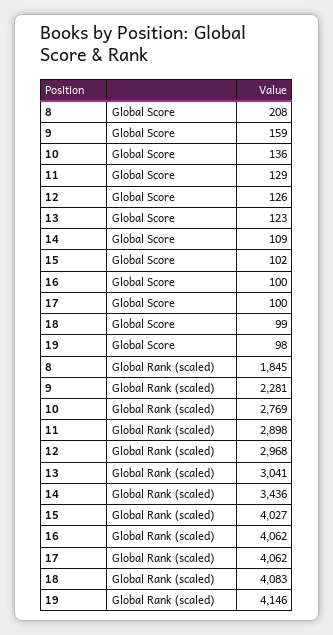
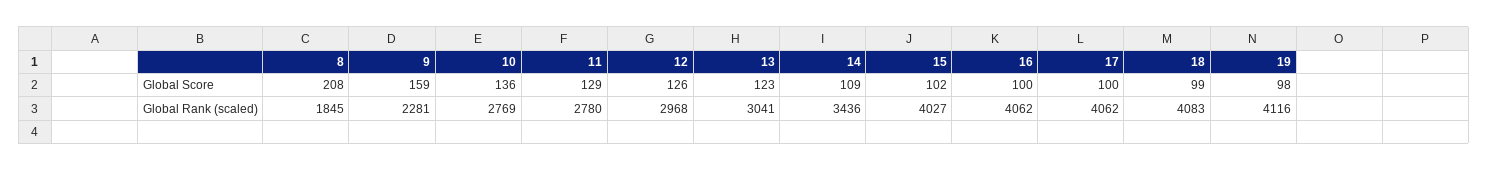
  {
    "8": {
      "Global Score": 208,
      "Global Rank (scaled)": 1845
    },
    "9": {
      "Global Score": 159,
      "Global Rank (scaled)": 2281
    },
    "10": {
      "Global Score": 136,
      "Global Rank (scaled)": 2769
    },
    "11": {
      "Global Score": 129,
-     "Global Rank (scaled)": 2898
+     "Global Rank (scaled)": 2780
    },
    "12": {
      "Global Score": 126,
      "Global Rank (scaled)": 2968
    },
    "13": {
      "Global Score": 123,
      "Global Rank (scaled)": 3041
    },
    "14": {
      "Global Score": 109,
      "Global Rank (scaled)": 3436
    },
    "15": {
      "Global Score": 102,
      "Global Rank (scaled)": 4027
    },
    "16": {
      "Global Score": 100,
      "Global Rank (scaled)": 4062
    },
    "17": {
      "Global Score": 100,
      "Global Rank (scaled)": 4062
    },
    "18": {
      "Global Score": 99,
      "Global Rank (scaled)": 4083
    },
    "19": {
      "Global Score": 98,
-     "Global Rank (scaled)": 4146
+     "Global Rank (scaled)": 4116
    }
  }

